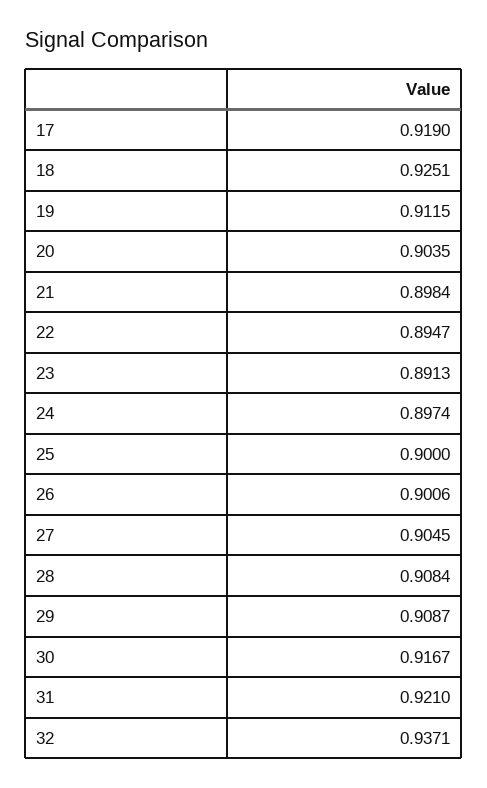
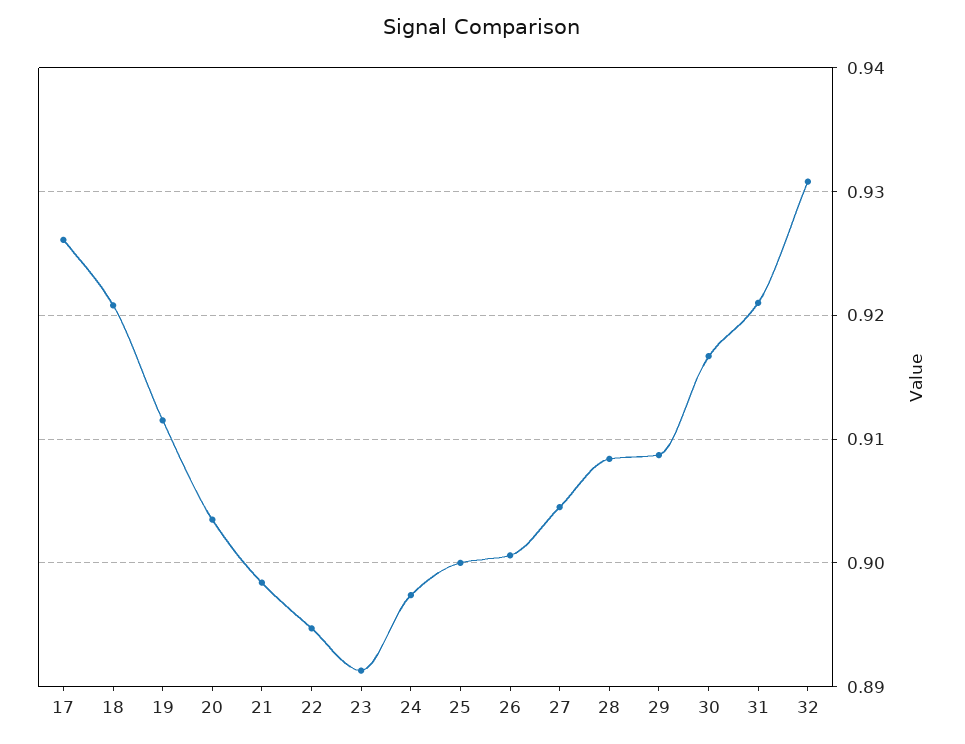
  {
-   "17": 0.919,
+   "17": 0.926,
-   "18": 0.9251,
+   "18": 0.921,
    "19": 0.9115,
    "20": 0.9035,
    "21": 0.8984,
    "22": 0.8947,
    "23": 0.8913,
    "24": 0.8974,
    "25": 0.9,
    "26": 0.9006,
    "27": 0.9045,
    "28": 0.9084,
    "29": 0.9087,
    "30": 0.9167,
    "31": 0.921,
-   "32": 0.9371
+   "32": 0.931
  }

